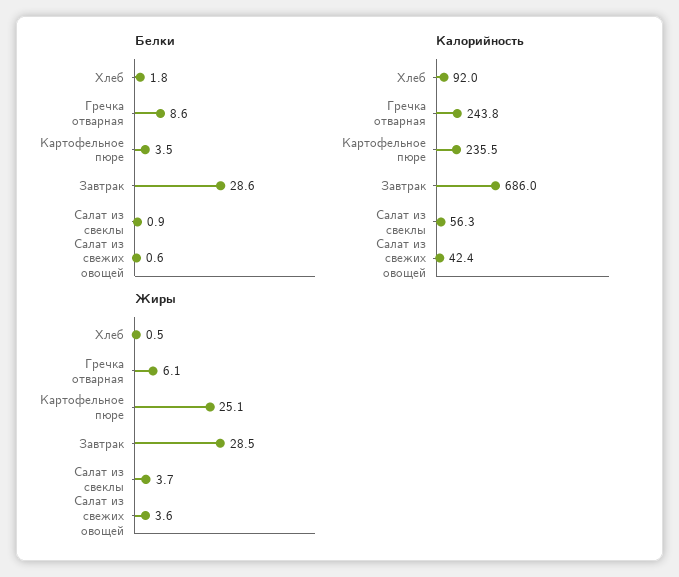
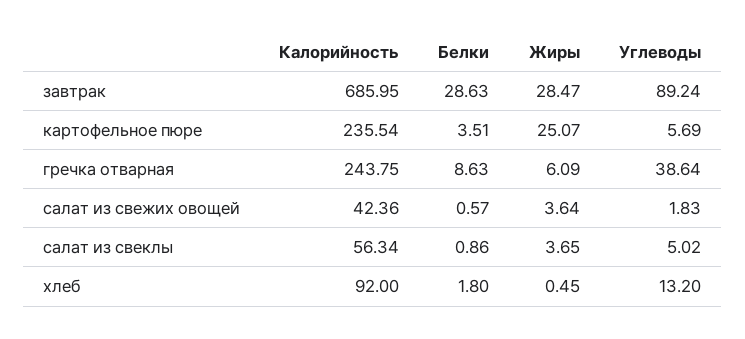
  {
    "Белки": {
      "Хлеб": 1.8,
      "Гречка отварная": 8.63,
      "Картофельное пюре": 3.51,
      "Завтрак": 28.63,
      "Салат из свеклы": 0.86,
      "Салат из свежих овощей": 0.57
    },
    "Калорийность": {
      "Хлеб": 92,
      "Гречка отварная": 243.75,
      "Картофельное пюре": 235.54,
      "Завтрак": 685.95,
      "Салат из свеклы": 56.34,
      "Салат из свежих овощей": 42.36
    },
    "Жиры": {
      "Хлеб": 0.45,
      "Гречка отварная": 6.09,
      "Картофельное пюре": 25.07,
      "Завтрак": 28.47,
      "Салат из свеклы": 3.65,
      "Салат из свежих овощей": 3.64
-   }
+   },
+   "Углеводы": {
+     "Завтрак": 89.24,
+     "Картофельное пюре": 5.69,
+     "Гречка отварная": 38.64,
+     "Салат из свежих овощей": 1.83,
+     "Салат из свеклы": 5.02,
+     "Хлеб": 13.2
+   }
  }

